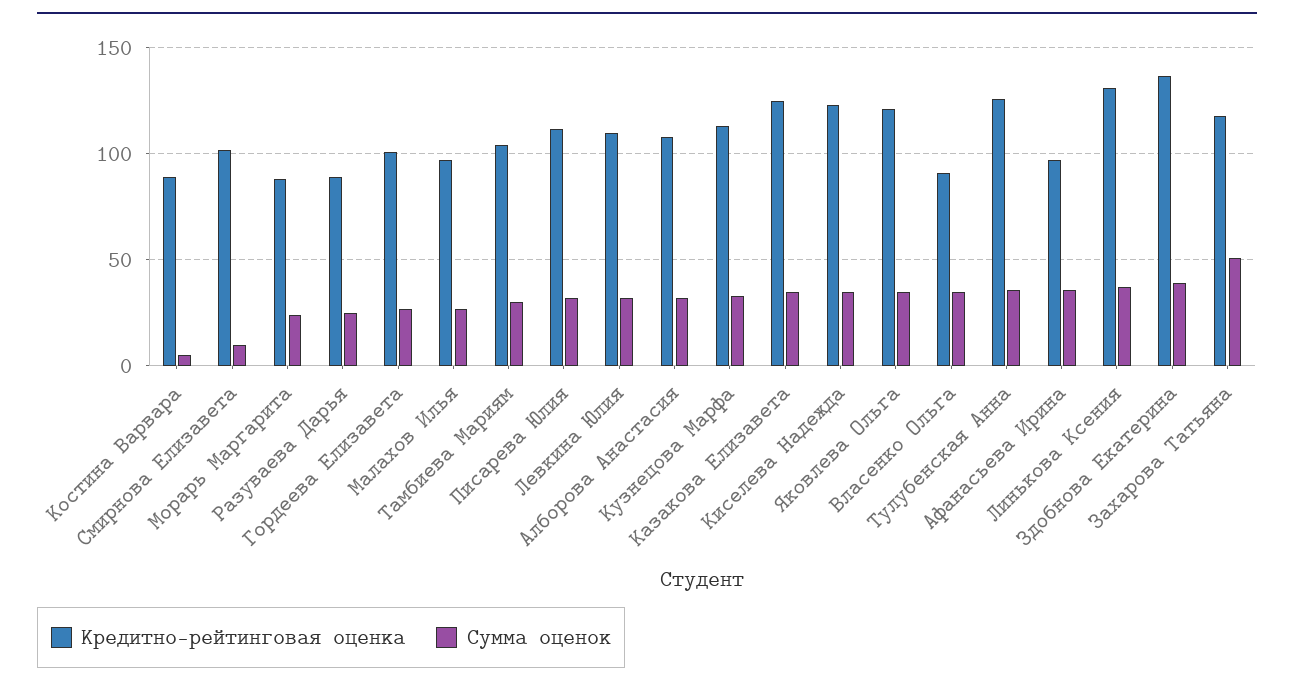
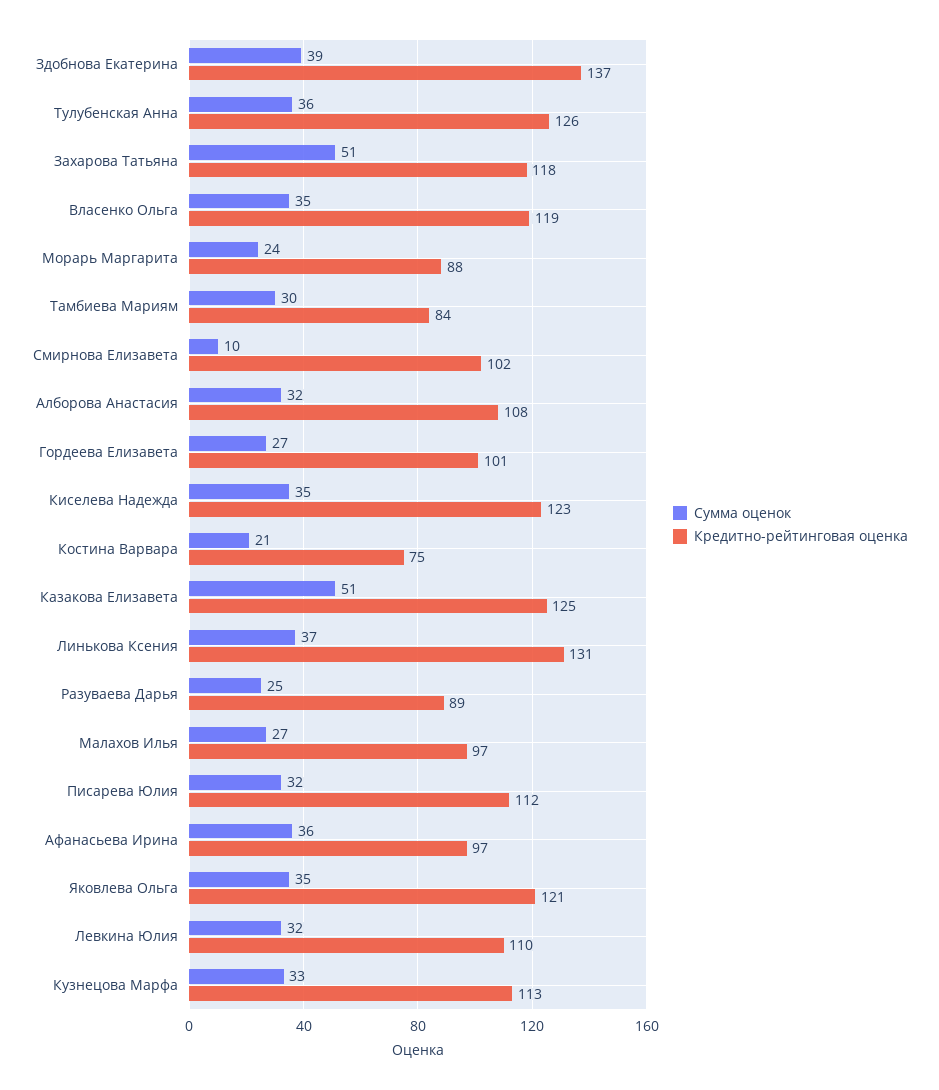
  {
    "Кредитно-рейтинговая оценка": {
-     "Костина Варвара": 90,
+     "Костина Варвара": 75,
      "Смирнова Елизавета": 102,
      "Морарь Маргарита": 88,
      "Разуваева Дарья": 89,
      "Гордеева Елизавета": 101,
      "Малахов Илья": 97,
-     "Тамбиева Мариям": 105,
+     "Тамбиева Мариям": 84,
      "Писарева Юлия": 112,
      "Левкина Юлия": 110,
      "Алборова Анастасия": 108,
      "Кузнецова Марфа": 113,
      "Казакова Елизавета": 125,
      "Киселева Надежда": 123,
      "Яковлева Ольга": 121,
-     "Власенко Ольга": 90,
+     "Власенко Ольга": 119,
      "Тулубенская Анна": 126,
      "Афанасьева Ирина": 97,
      "Линькова Ксения": 131,
      "Здобнова Екатерина": 137,
      "Захарова Татьяна": 118
    },
    "Сумма оценок": {
-     "Костина Варвара": 5,
+     "Костина Варвара": 21,
      "Смирнова Елизавета": 10,
      "Морарь Маргарита": 24,
      "Разуваева Дарья": 25,
      "Гордеева Елизавета": 27,
      "Малахов Илья": 27,
      "Тамбиева Мариям": 30,
      "Писарева Юлия": 32,
      "Левкина Юлия": 32,
      "Алборова Анастасия": 32,
      "Кузнецова Марфа": 33,
-     "Казакова Елизавета": 35,
+     "Казакова Елизавета": 51,
      "Киселева Надежда": 35,
      "Яковлева Ольга": 35,
      "Власенко Ольга": 35,
      "Тулубенская Анна": 36,
      "Афанасьева Ирина": 36,
      "Линькова Ксения": 37,
      "Здобнова Екатерина": 39,
      "Захарова Татьяна": 51
    }
  }

